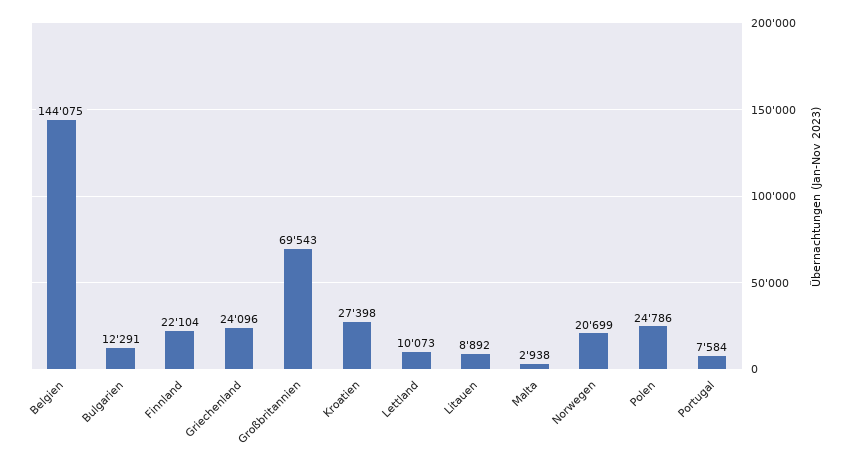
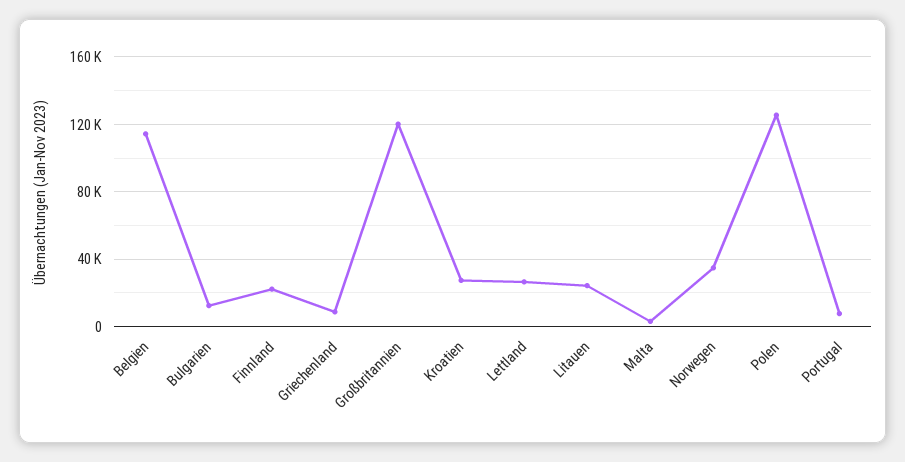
  {
-   "Belgien": 144075,
+   "Belgien": 115000,
    "Bulgarien": 12291,
    "Finnland": 22104,
-   "Griechenland": 24096,
+   "Griechenland": 10000,
-   "Großbritannien": 69543,
+   "Großbritannien": 120000,
    "Kroatien": 27398,
-   "Lettland": 10073,
+   "Lettland": 25000,
-   "Litauen": 8892,
+   "Litauen": 25000,
    "Malta": 2938,
-   "Norwegen": 20699,
+   "Norwegen": 35000,
-   "Polen": 24786,
+   "Polen": 125000,
    "Portugal": 7584
  }

